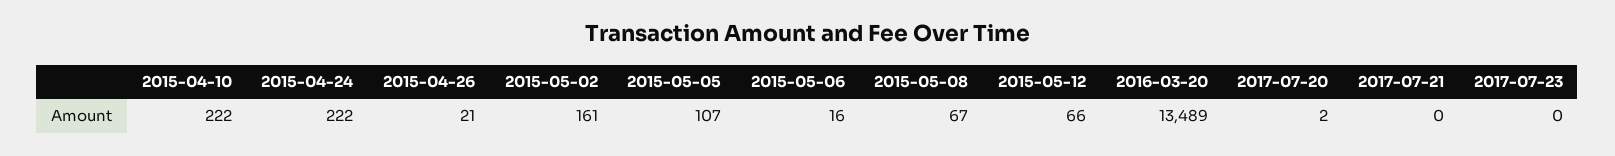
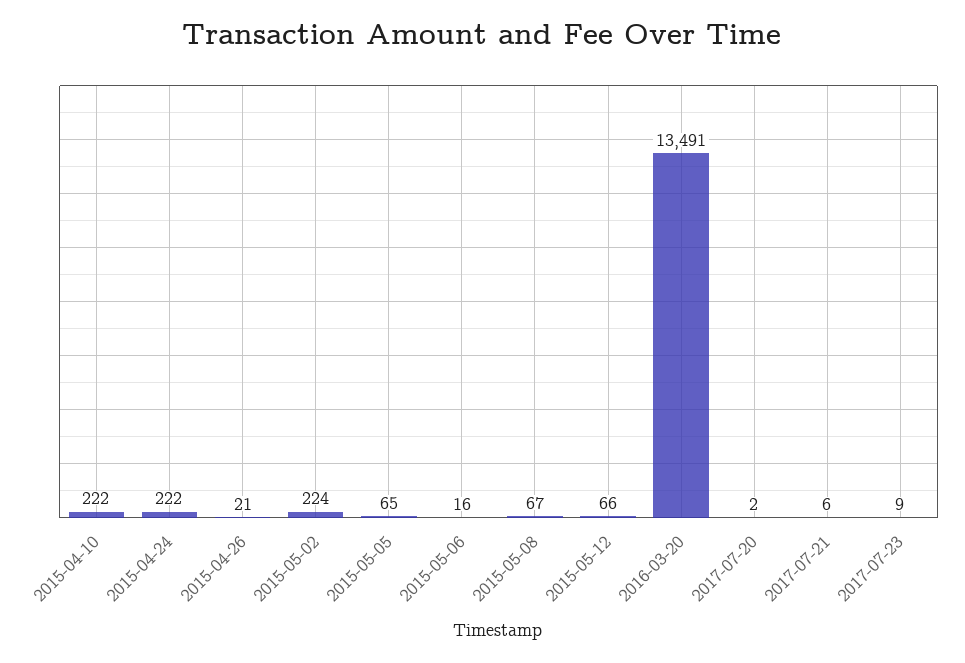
  {
    "2015-04-10": 222,
    "2015-04-24": 222,
    "2015-04-26": 21,
-   "2015-05-02": 161,
+   "2015-05-02": 224,
-   "2015-05-05": 107,
+   "2015-05-05": 65,
    "2015-05-06": 16,
    "2015-05-08": 67,
    "2015-05-12": 66,
-   "2016-03-20": 13489,
+   "2016-03-20": 13491,
    "2017-07-20": 2,
-   "2017-07-21": 0,
+   "2017-07-21": 6,
-   "2017-07-23": 0
+   "2017-07-23": 9
  }

